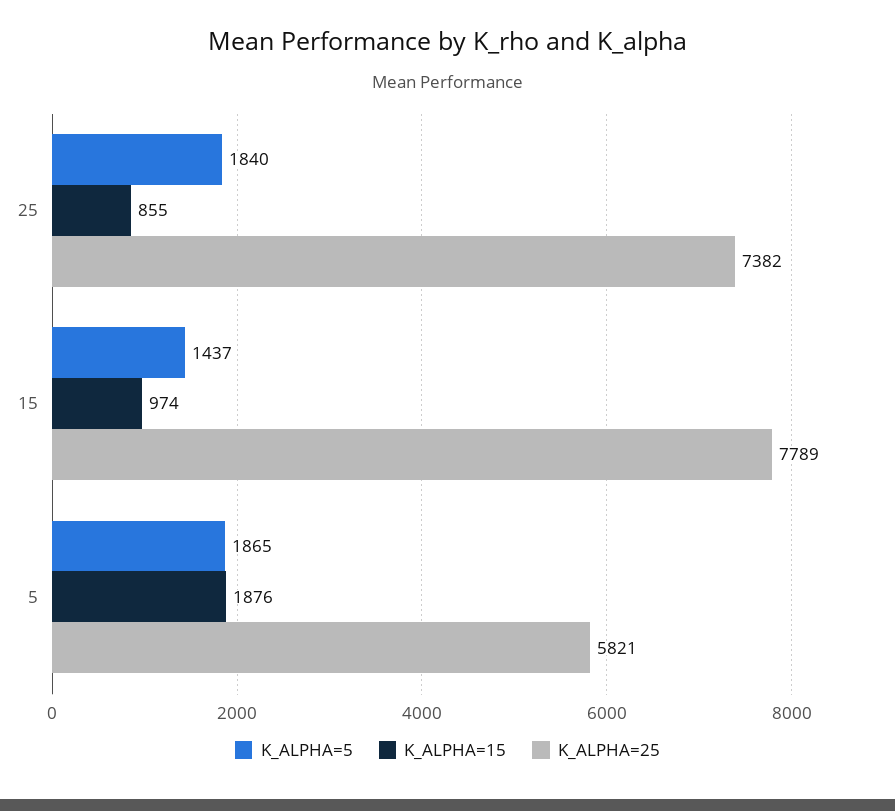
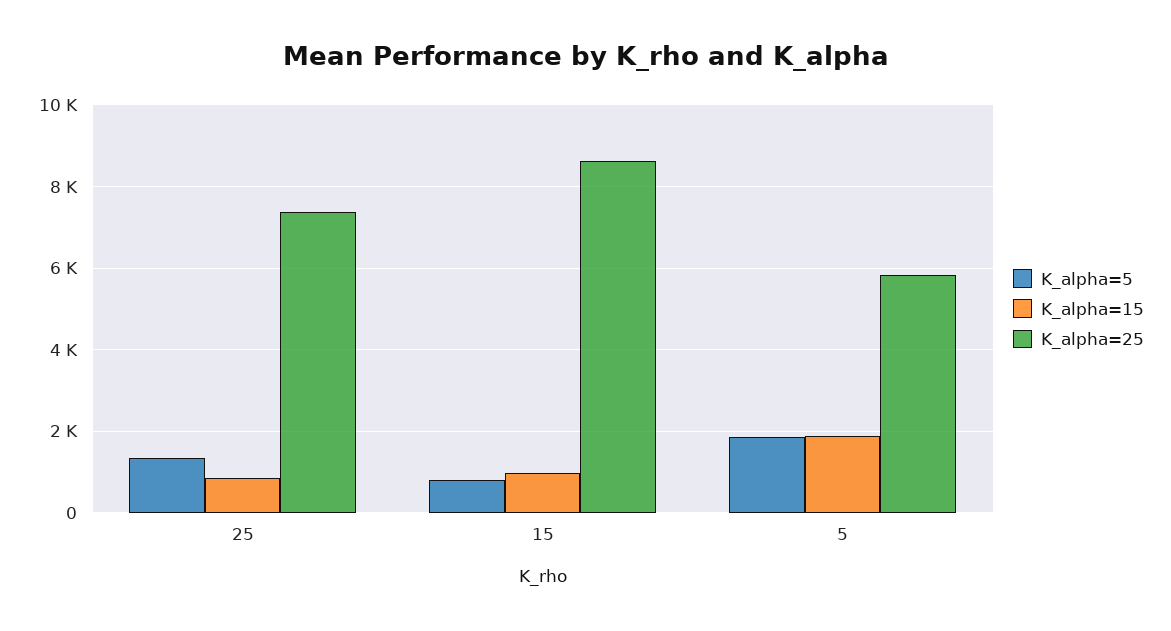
  {
    "K_ALPHA=5": {
-     "25": 1840,
+     "25": 1400,
-     "15": 1437,
+     "15": 800,
      "5": 1865
    },
    "K_ALPHA=15": {
      "25": 855,
      "15": 974,
      "5": 1876
    },
    "K_ALPHA=25": {
      "25": 7382,
-     "15": 7789,
+     "15": 8600,
      "5": 5821
    }
  }

